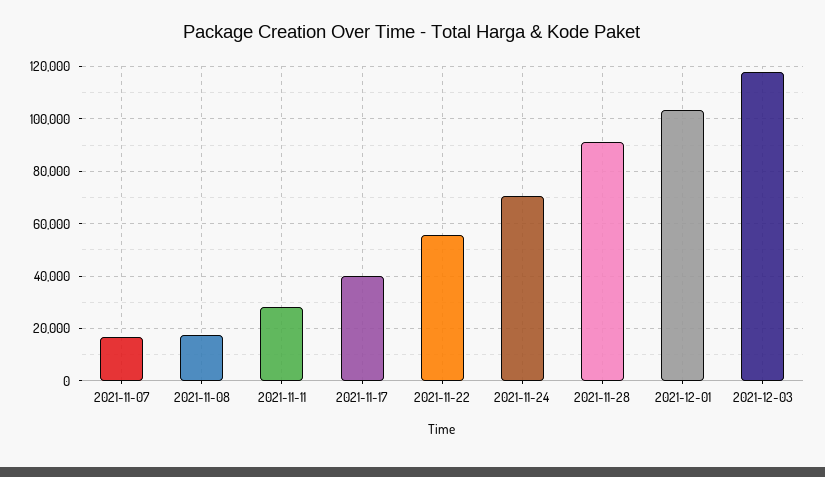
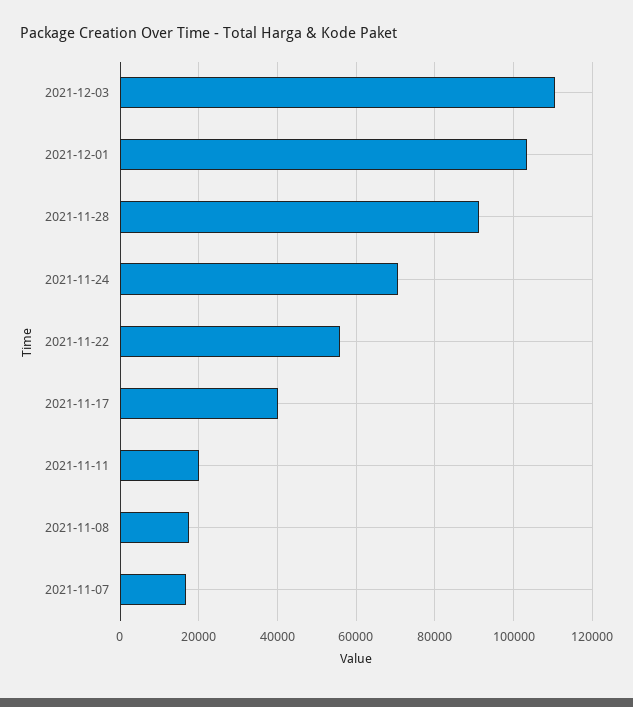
  {
    "2021-11-07": 16000,
    "2021-11-08": 18000,
-   "2021-11-11": 27500,
+   "2021-11-11": 20000,
    "2021-11-17": 40000,
    "2021-11-22": 56000,
    "2021-11-24": 70000,
    "2021-11-28": 92000,
    "2021-12-01": 104000,
-   "2021-12-03": 117500
+   "2021-12-03": 110000
  }

